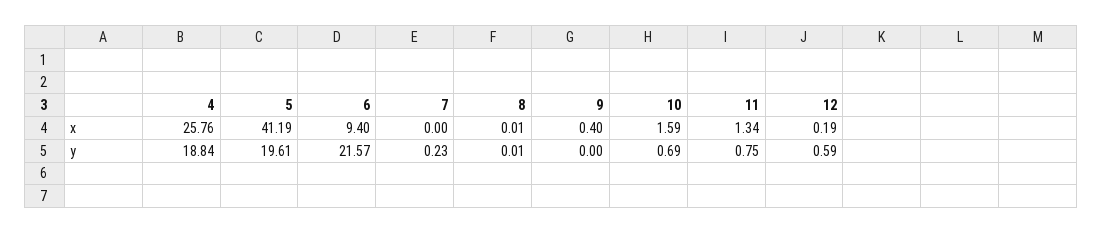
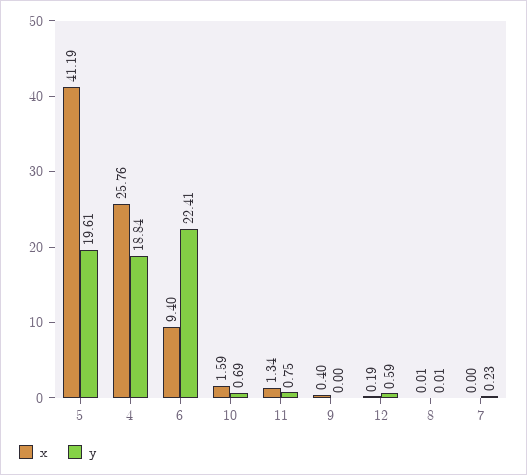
  {
    "x": {
      "4": 25.76,
      "5": 41.19,
      "6": 9.4,
      "7": 0,
      "8": 0.01,
      "9": 0.4,
      "10": 1.59,
      "11": 1.34,
      "12": 0.19
    },
    "y": {
      "4": 18.84,
      "5": 19.61,
-     "6": 21.57,
+     "6": 22.41,
      "7": 0.23,
      "8": 0.01,
      "9": 0,
      "10": 0.69,
      "11": 0.75,
      "12": 0.59
    }
  }

